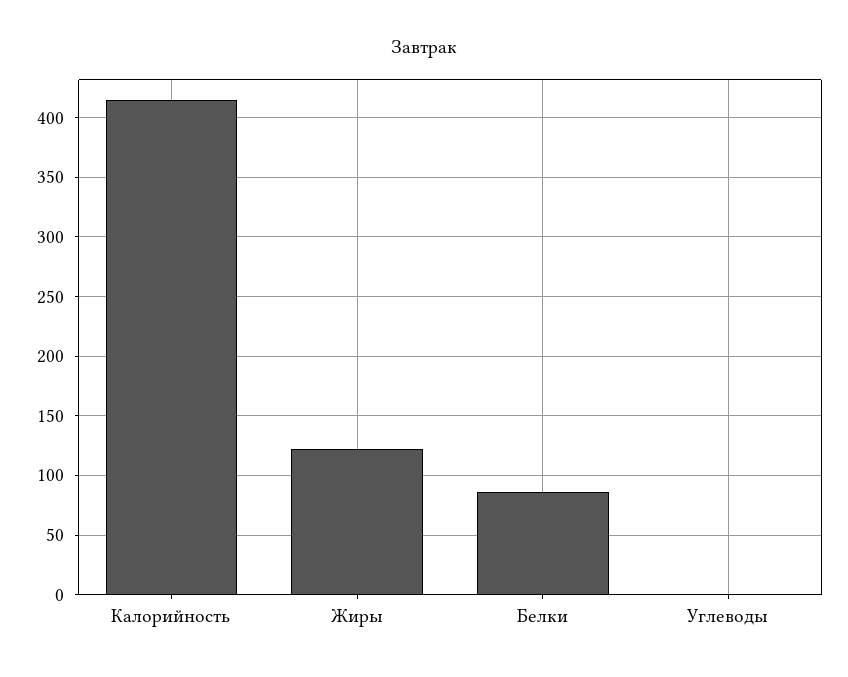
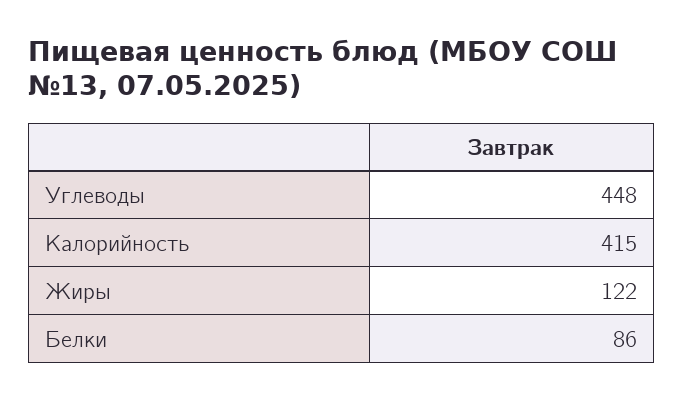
  {
    "Калорийность": 415,
    "Жиры": 122,
    "Белки": 86,
-   "Углеводы": 0
+   "Углеводы": 448
  }

